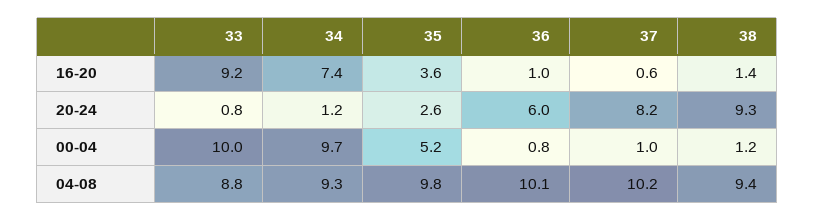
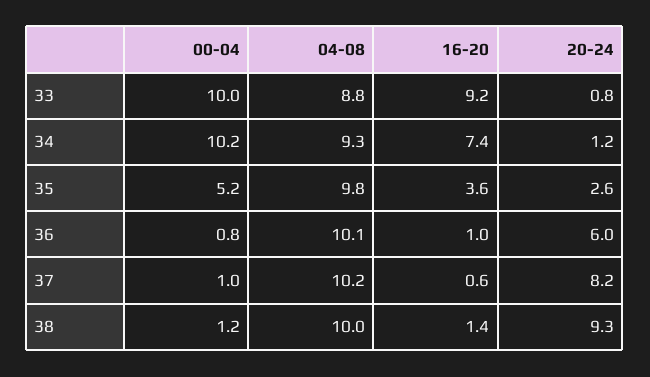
  {
    "33": {
      "16-20": 9.2,
      "20-24": 0.8,
      "00-04": 10,
      "04-08": 8.8
    },
    "34": {
      "16-20": 7.4,
      "20-24": 1.2,
-     "00-04": 9.7,
+     "00-04": 10.2,
      "04-08": 9.3
    },
    "35": {
      "16-20": 3.6,
      "20-24": 2.6,
      "00-04": 5.2,
      "04-08": 9.8
    },
    "36": {
      "16-20": 1,
      "20-24": 6,
      "00-04": 0.8,
      "04-08": 10.1
    },
    "37": {
      "16-20": 0.6,
      "20-24": 8.2,
      "00-04": 1,
      "04-08": 10.2
    },
    "38": {
      "16-20": 1.4,
      "20-24": 9.3,
      "00-04": 1.2,
-     "04-08": 9.4
+     "04-08": 10
    }
  }

